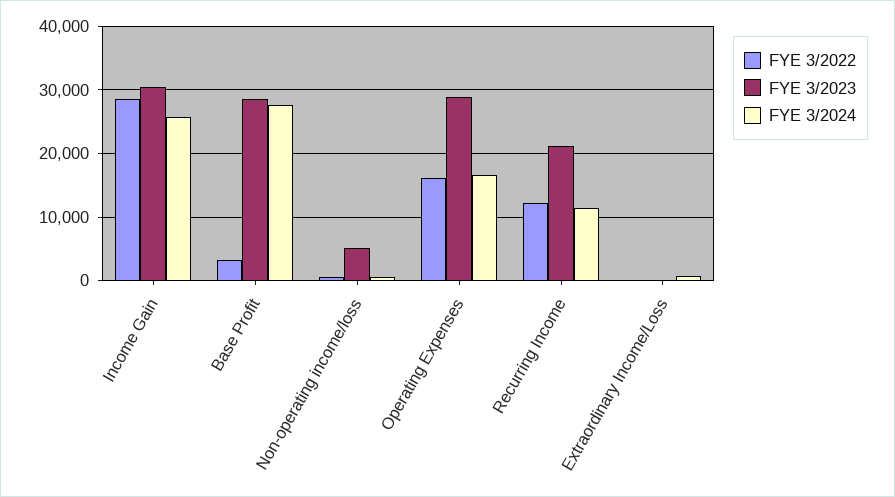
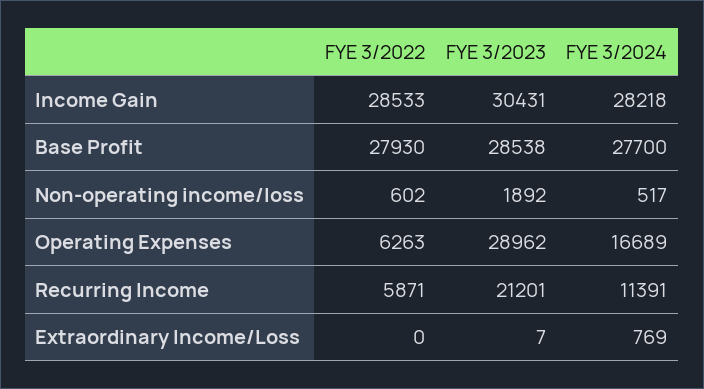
  {
    "FYE 3/2022": {
      "Income Gain": 28533,
-     "Base Profit": 3000,
+     "Base Profit": 27930,
      "Non-operating income/loss": 602,
-     "Operating Expenses": 16000,
+     "Operating Expenses": 6263,
-     "Recurring Income": 12000,
+     "Recurring Income": 5871,
      "Extraordinary Income/Loss": 0
    },
    "FYE 3/2023": {
      "Income Gain": 30431,
      "Base Profit": 28538,
-     "Non-operating income/loss": 5000,
+     "Non-operating income/loss": 1892,
      "Operating Expenses": 28962,
      "Recurring Income": 21201,
      "Extraordinary Income/Loss": 7
    },
    "FYE 3/2024": {
-     "Income Gain": 26000,
+     "Income Gain": 28218,
      "Base Profit": 27700,
      "Non-operating income/loss": 517,
      "Operating Expenses": 16689,
      "Recurring Income": 11391,
      "Extraordinary Income/Loss": 769
    }
  }

